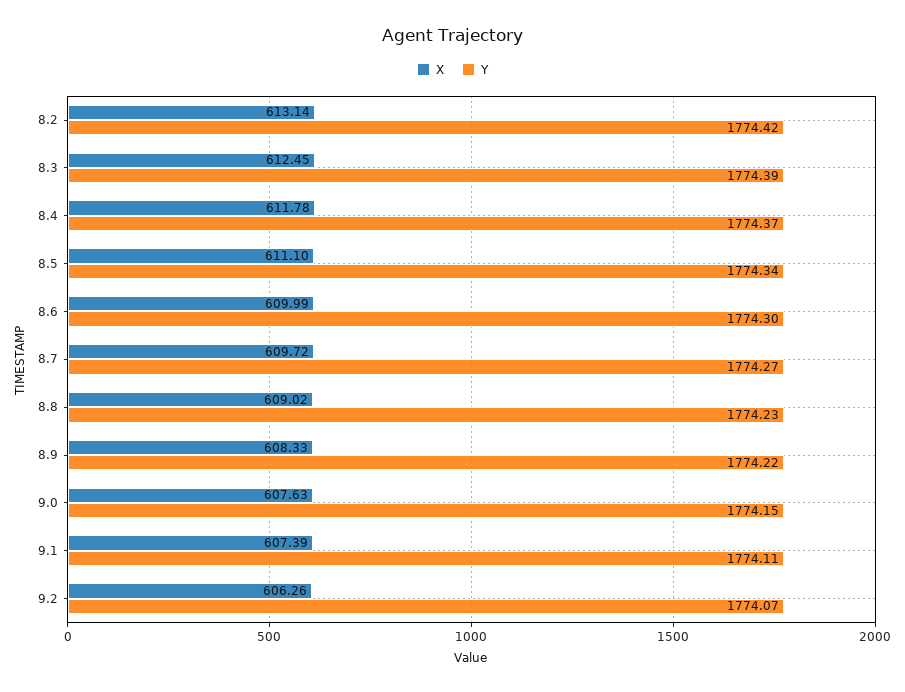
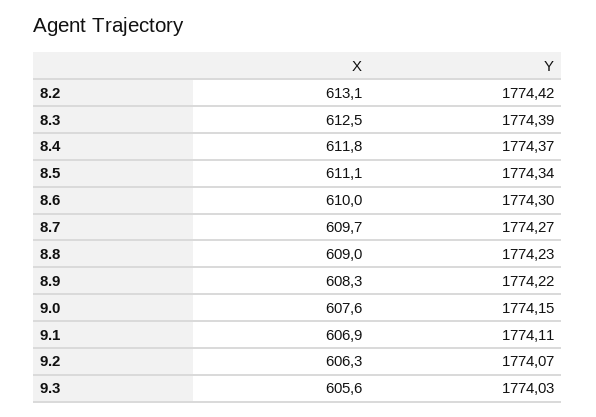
  {
    "X": {
      "8.2": 613.14,
      "8.3": 612.45,
      "8.4": 611.78,
      "8.5": 611.1,
      "8.6": 609.99,
      "8.7": 609.72,
      "8.8": 609.02,
      "8.9": 608.33,
      "9.0": 607.63,
-     "9.1": 607.39,
+     "9.1": 606.9,
-     "9.2": 606.26
+     "9.2": 606.26,
+     "9.3": 605.6
    },
    "Y": {
      "8.2": 1774.42,
      "8.3": 1774.39,
      "8.4": 1774.37,
      "8.5": 1774.34,
      "8.6": 1774.3,
      "8.7": 1774.27,
      "8.8": 1774.23,
      "8.9": 1774.22,
      "9.0": 1774.15,
      "9.1": 1774.11,
-     "9.2": 1774.07
+     "9.2": 1774.07,
+     "9.3": 1774.03
    }
  }

